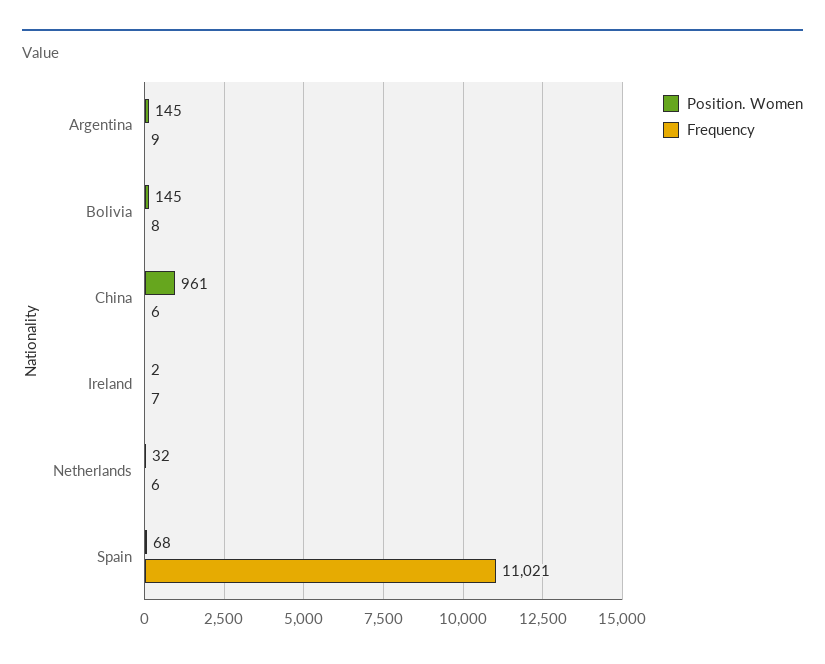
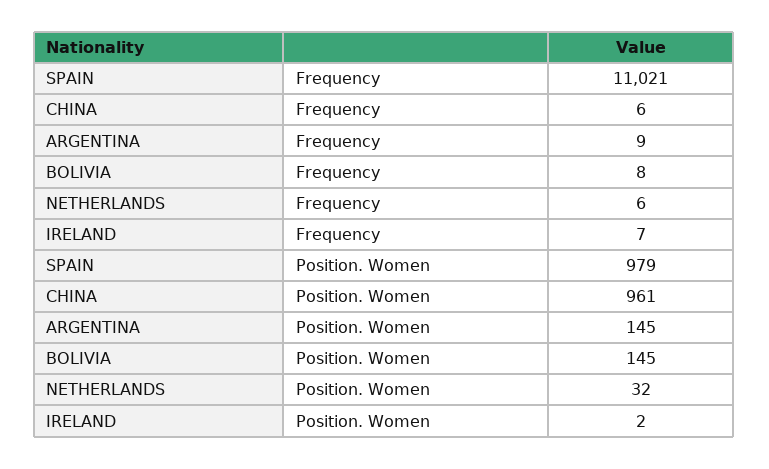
  {
    "Position. Women": {
      "Argentina": 145,
      "Bolivia": 145,
      "China": 961,
      "Ireland": 2,
      "Netherlands": 32,
-     "Spain": 68
+     "Spain": 979
    },
    "Frequency": {
      "Argentina": 9,
      "Bolivia": 8,
      "China": 6,
      "Ireland": 7,
      "Netherlands": 6,
      "Spain": 11021
    }
  }

